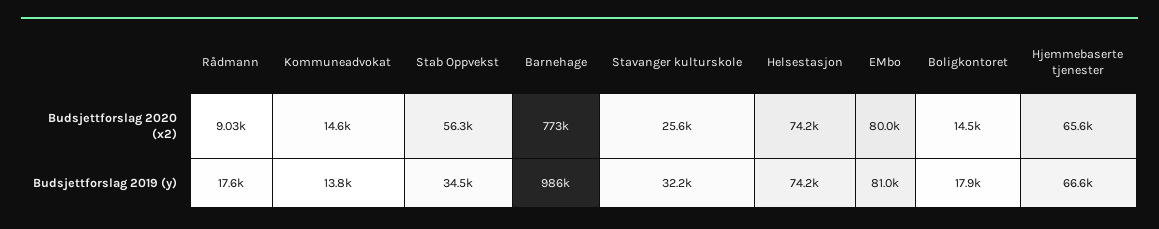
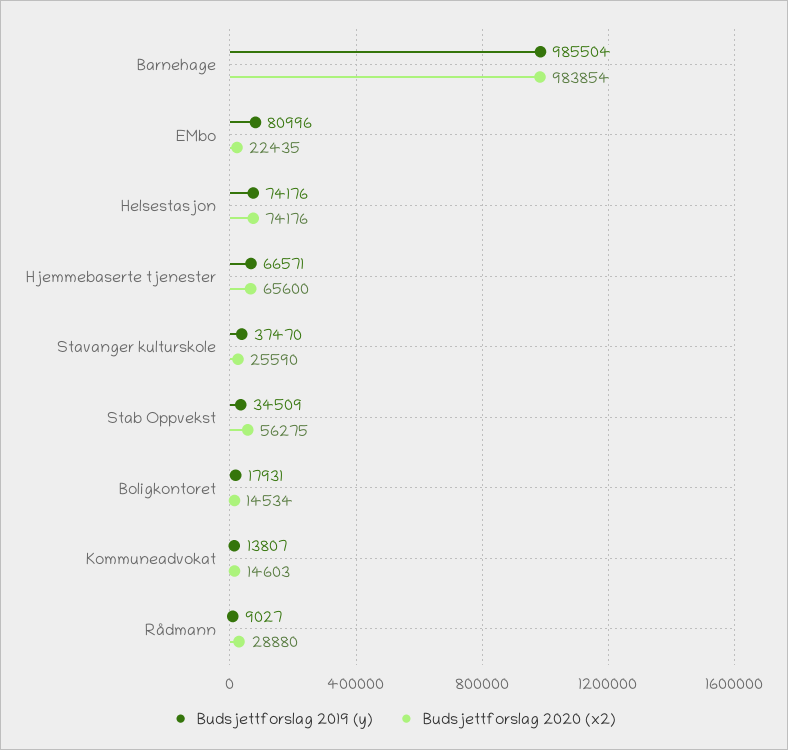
  {
    "Budsjettforslag 2020 (x2)": {
-     "Rådmann": 9030,
+     "Rådmann": 28880,
      "Kommuneadvokat": 14603,
      "Stab Oppvekst": 56275,
-     "Barnehage": 773000,
+     "Barnehage": 983854,
      "Stavanger kulturskole": 25590,
      "Helsestasjon": 74176,
-     "EMbo": 80000,
+     "EMbo": 22435,
      "Boligkontoret": 14534,
      "Hjemmebaserte tjenester": 65600
    },
    "Budsjettforslag 2019 (y)": {
-     "Rådmann": 17600,
+     "Rådmann": 9027,
      "Kommuneadvokat": 13807,
      "Stab Oppvekst": 34509,
      "Barnehage": 985504,
-     "Stavanger kulturskole": 32200,
+     "Stavanger kulturskole": 37470,
      "Helsestasjon": 74176,
      "EMbo": 80996,
      "Boligkontoret": 17931,
      "Hjemmebaserte tjenester": 66571
    }
  }

